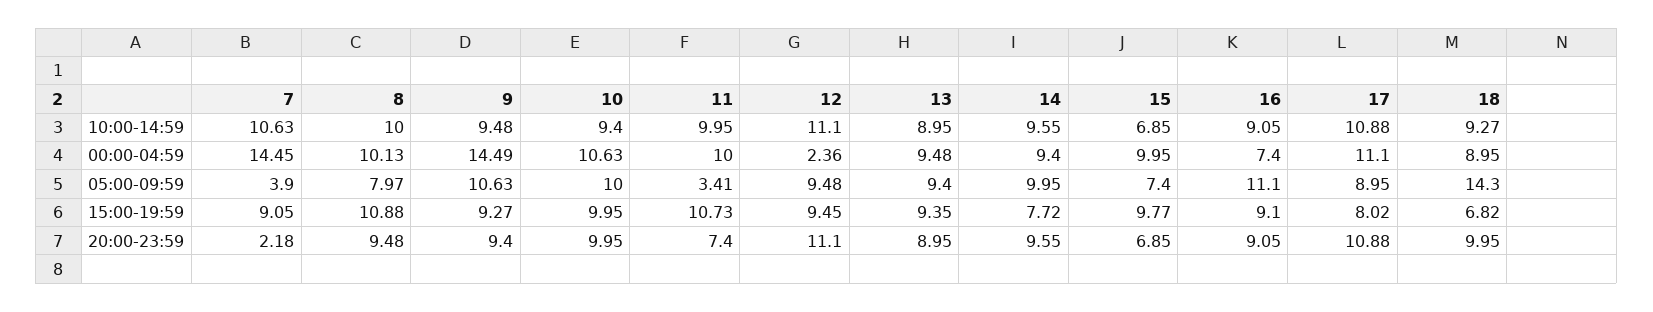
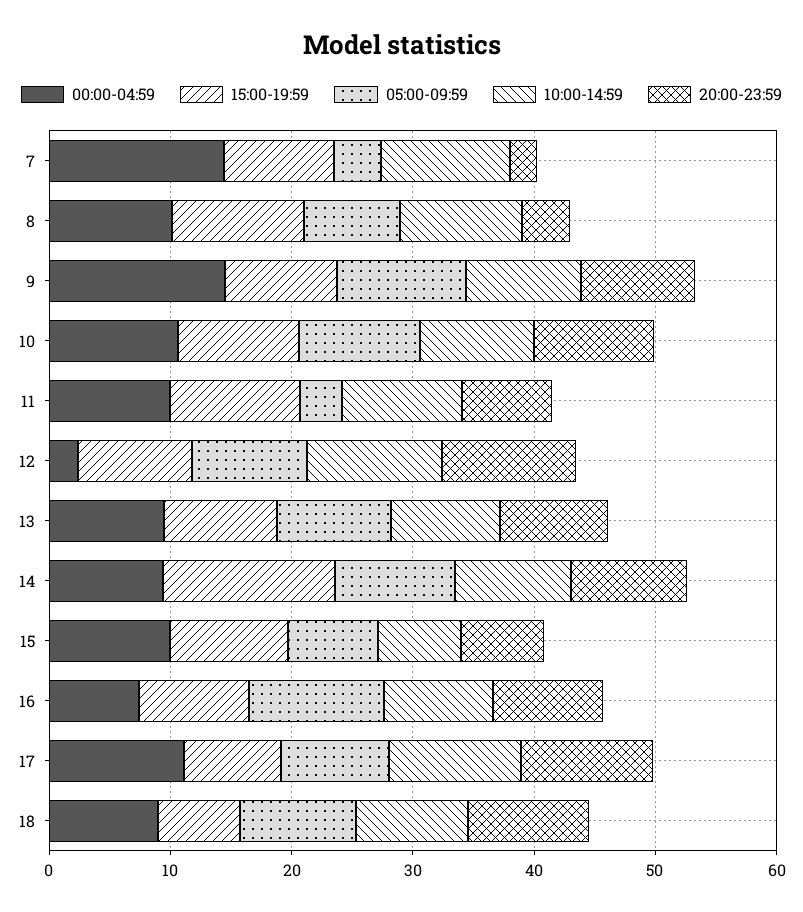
  {
    "10:00-14:59": {
      "7": 10.63,
      "8": 10,
      "9": 9.48,
      "10": 9.4,
      "11": 9.95,
      "12": 11.1,
      "13": 8.95,
      "14": 9.55,
      "15": 6.85,
      "16": 9.05,
      "17": 10.88,
      "18": 9.27
    },
    "00:00-04:59": {
      "7": 14.45,
      "8": 10.13,
      "9": 14.49,
      "10": 10.63,
      "11": 10,
      "12": 2.36,
      "13": 9.48,
      "14": 9.4,
      "15": 9.95,
      "16": 7.4,
      "17": 11.1,
      "18": 8.95
    },
    "05:00-09:59": {
      "7": 3.9,
      "8": 7.97,
      "9": 10.63,
      "10": 10,
      "11": 3.41,
      "12": 9.48,
      "13": 9.4,
      "14": 9.95,
      "15": 7.4,
      "16": 11.1,
      "17": 8.95,
-     "18": 14.3
+     "18": 10
    },
    "15:00-19:59": {
      "7": 9.05,
      "8": 10.88,
      "9": 9.27,
      "10": 9.95,
      "11": 10.73,
      "12": 9.45,
      "13": 9.35,
-     "14": 7.72,
+     "14": 14,
      "15": 9.77,
      "16": 9.1,
      "17": 8.02,
      "18": 6.82
    },
    "20:00-23:59": {
      "7": 2.18,
-     "8": 9.48,
+     "8": 4,
      "9": 9.4,
      "10": 9.95,
      "11": 7.4,
      "12": 11.1,
      "13": 8.95,
      "14": 9.55,
      "15": 6.85,
      "16": 9.05,
      "17": 10.88,
      "18": 9.95
    }
  }

